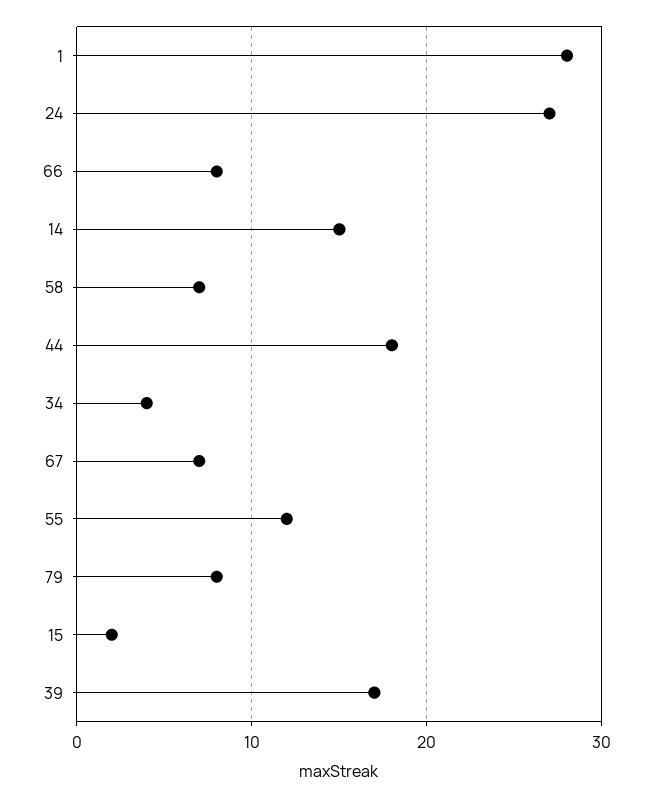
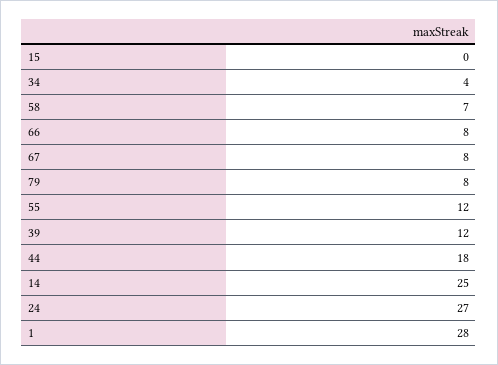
  {
    "1": 28,
    "24": 27,
    "66": 8,
-   "14": 15,
+   "14": 25,
    "58": 7,
    "44": 18,
    "34": 4,
-   "67": 7,
+   "67": 8,
    "55": 12,
    "79": 8,
-   "15": 2,
+   "15": 0,
-   "39": 17
+   "39": 12
  }

